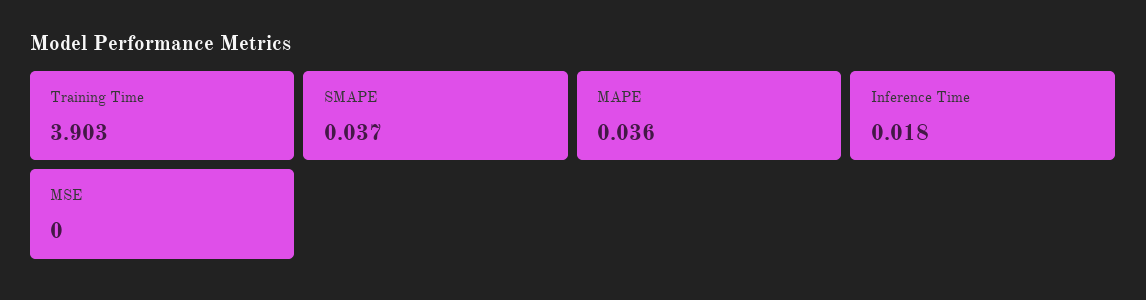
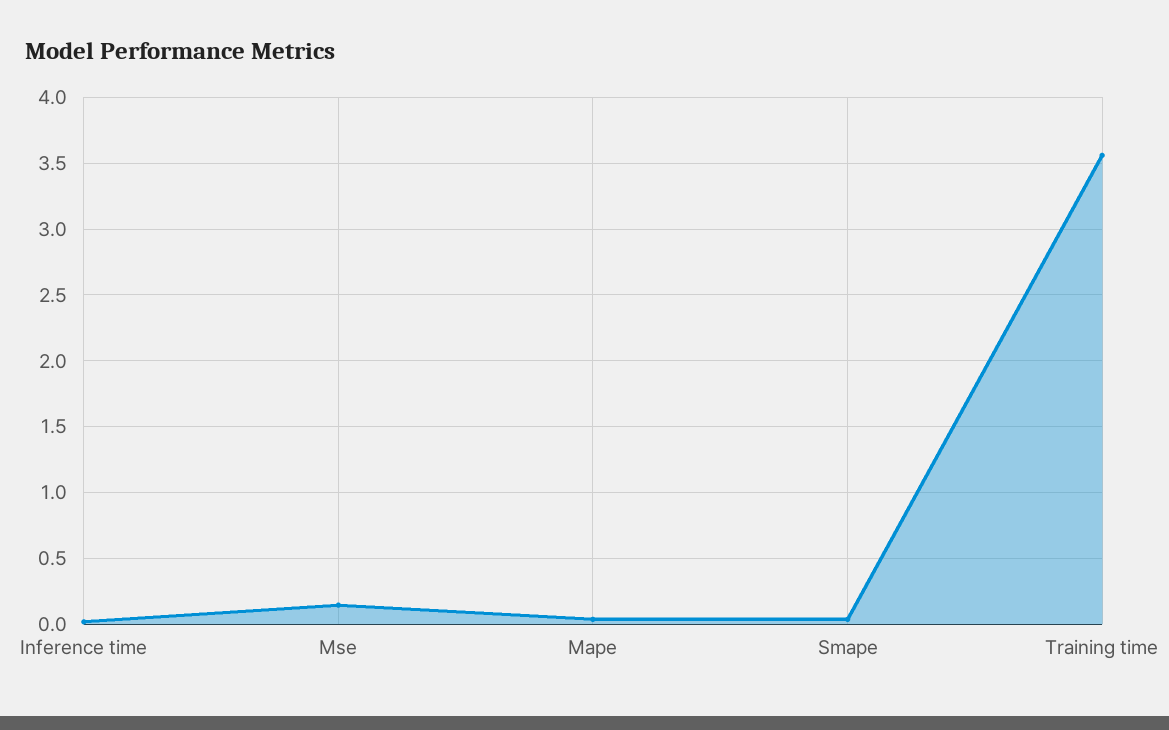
  {
-   "Training Time": 3.903,
+   "Training Time": 3.55,
    "SMAPE": 0.037,
    "MAPE": 0.036,
    "Inference Time": 0.018,
-   "MSE": 0
+   "MSE": 0.15
  }

